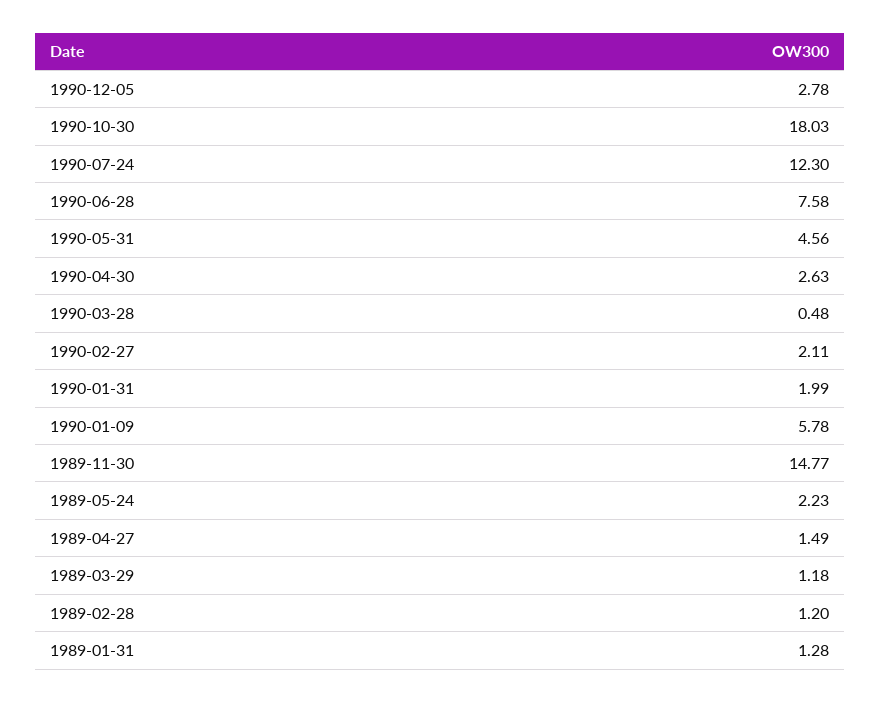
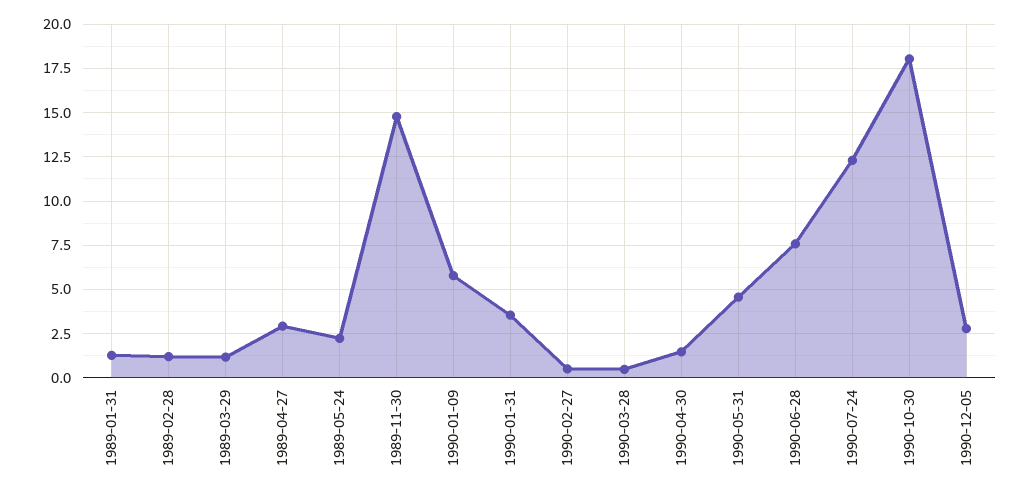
  {
    "1990-12-05": 2.78,
    "1990-10-30": 18.03,
    "1990-07-24": 12.3,
    "1990-06-28": 7.58,
    "1990-05-31": 4.56,
-   "1990-04-30": 2.63,
+   "1990-04-30": 1.5,
    "1990-03-28": 0.48,
-   "1990-02-27": 2.11,
+   "1990-02-27": 0.5,
-   "1990-01-31": 1.99,
+   "1990-01-31": 3.5,
    "1990-01-09": 5.78,
    "1989-11-30": 14.77,
    "1989-05-24": 2.23,
-   "1989-04-27": 1.49,
+   "1989-04-27": 3,
    "1989-03-29": 1.18,
    "1989-02-28": 1.2,
    "1989-01-31": 1.28
  }

